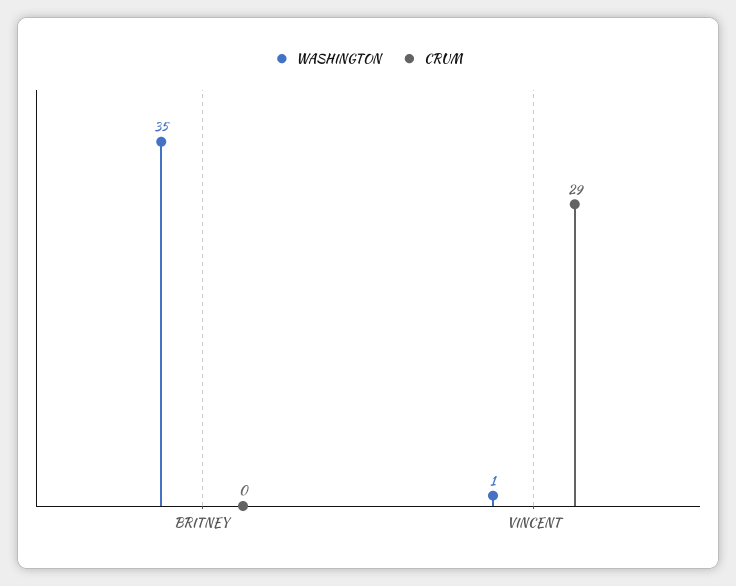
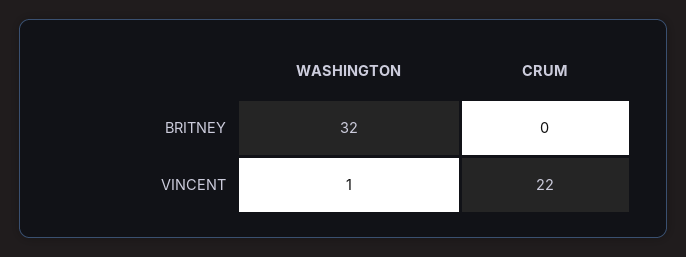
  {
    "WASHINGTON": {
-     "BRITNEY": 35,
+     "BRITNEY": 32,
      "VINCENT": 1
    },
    "CRUM": {
      "BRITNEY": 0,
-     "VINCENT": 29
+     "VINCENT": 22
    }
  }

